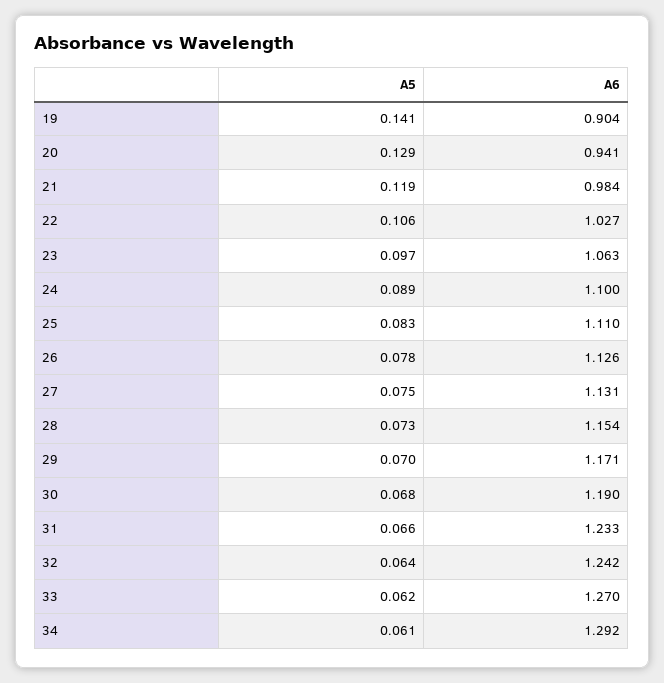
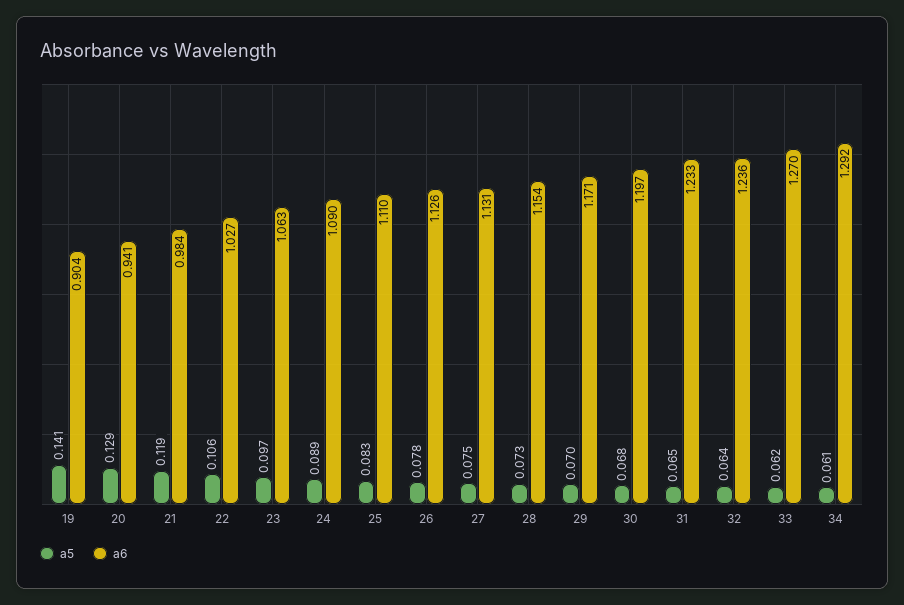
  {
    "A5": {
      "19": 0.141,
      "20": 0.129,
      "21": 0.119,
      "22": 0.106,
      "23": 0.097,
      "24": 0.089,
      "25": 0.083,
      "26": 0.078,
      "27": 0.075,
      "28": 0.073,
      "29": 0.07,
      "30": 0.068,
-     "31": 0.066,
+     "31": 0.065,
      "32": 0.064,
      "33": 0.062,
      "34": 0.061
    },
    "A6": {
      "19": 0.904,
      "20": 0.941,
      "21": 0.984,
      "22": 1.027,
      "23": 1.063,
-     "24": 1.1,
+     "24": 1.09,
      "25": 1.11,
      "26": 1.126,
      "27": 1.131,
      "28": 1.154,
      "29": 1.171,
-     "30": 1.19,
+     "30": 1.197,
      "31": 1.233,
-     "32": 1.242,
+     "32": 1.236,
      "33": 1.27,
      "34": 1.292
    }
  }

